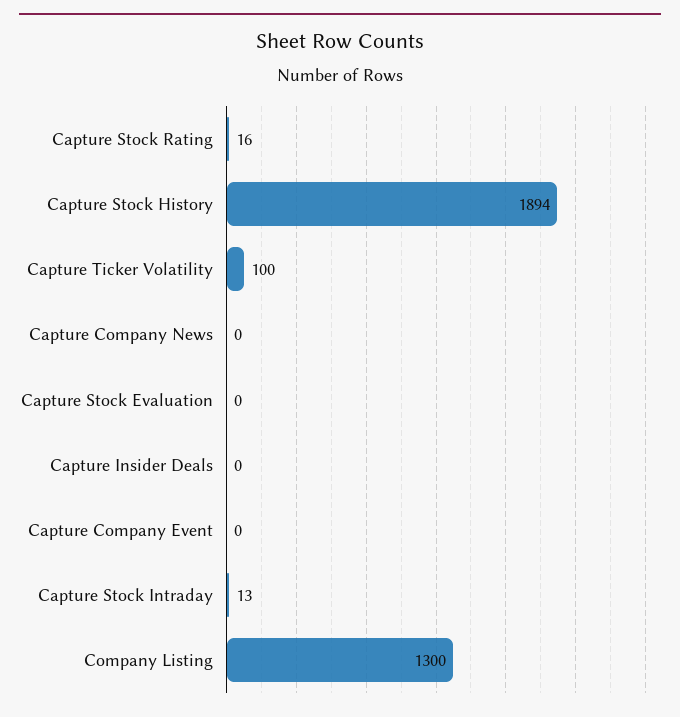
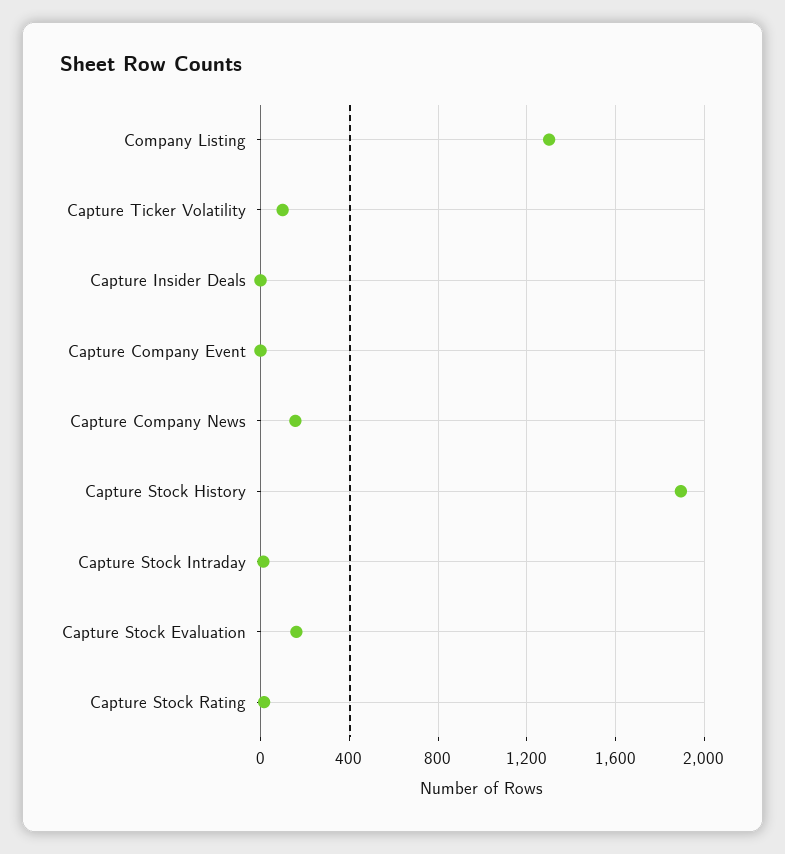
  {
    "Capture Stock Rating": 16,
    "Capture Stock History": 1894,
    "Capture Ticker Volatility": 100,
-   "Capture Company News": 0,
+   "Capture Company News": 150,
-   "Capture Stock Evaluation": 0,
+   "Capture Stock Evaluation": 150,
    "Capture Insider Deals": 0,
    "Capture Company Event": 0,
    "Capture Stock Intraday": 13,
    "Company Listing": 1300
  }

